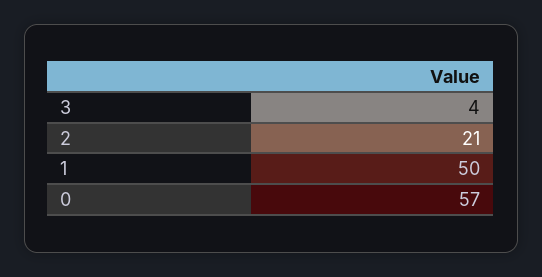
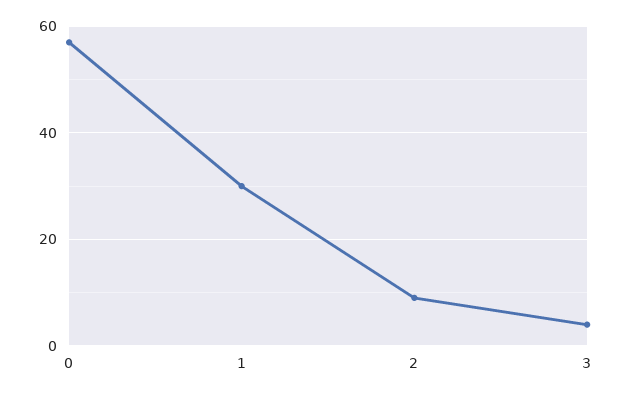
  {
    "3": 4,
-   "2": 21,
+   "2": 10,
-   "1": 50,
+   "1": 30,
    "0": 57
  }

